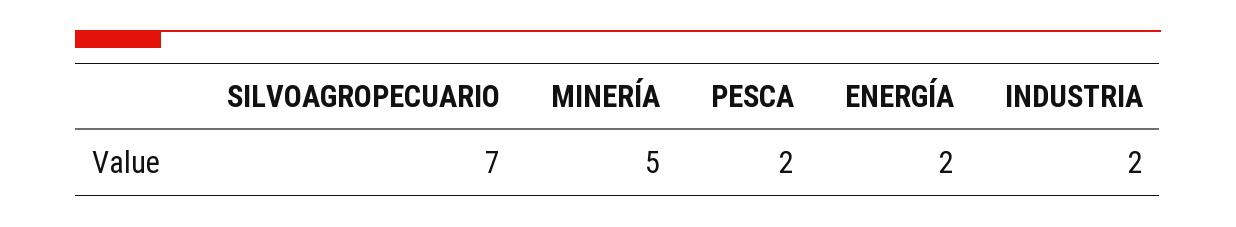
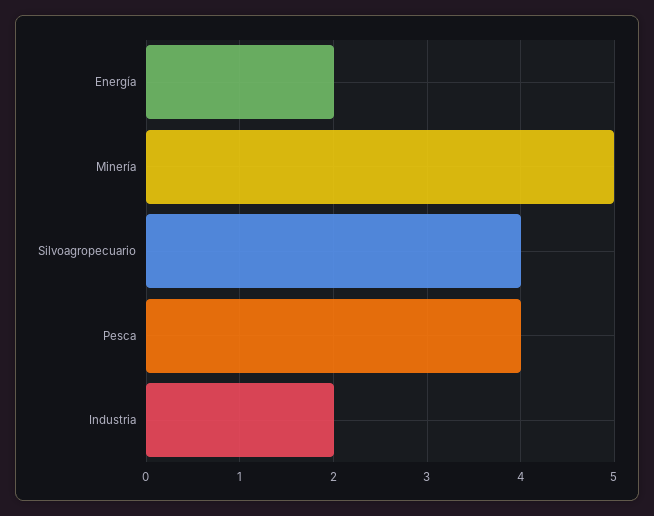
  {
-   "SILVOAGROPECUARIO": 7,
+   "SILVOAGROPECUARIO": 4,
    "MINERÍA": 5,
-   "PESCA": 2,
+   "PESCA": 4,
    "ENERGÍA": 2,
    "INDUSTRIA": 2
  }

